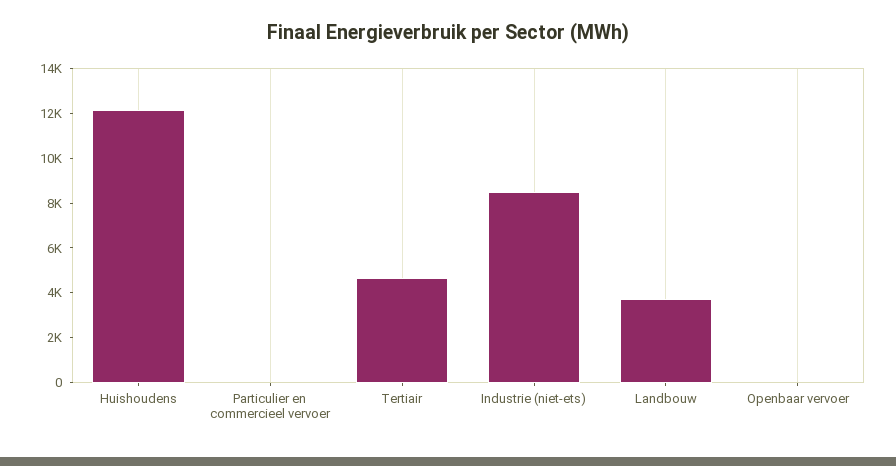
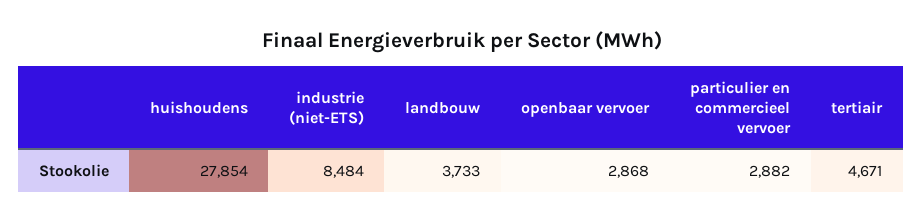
  {
-   "Huishoudens": 12000,
+   "Huishoudens": 27854,
-   "Particulier en commercieel vervoer": 0,
+   "Particulier en commercieel vervoer": 2882,
    "Tertiair": 4671,
    "Industrie (niet-ets)": 8484,
    "Landbouw": 3733,
-   "Openbaar vervoer": 0
+   "Openbaar vervoer": 2868
  }

